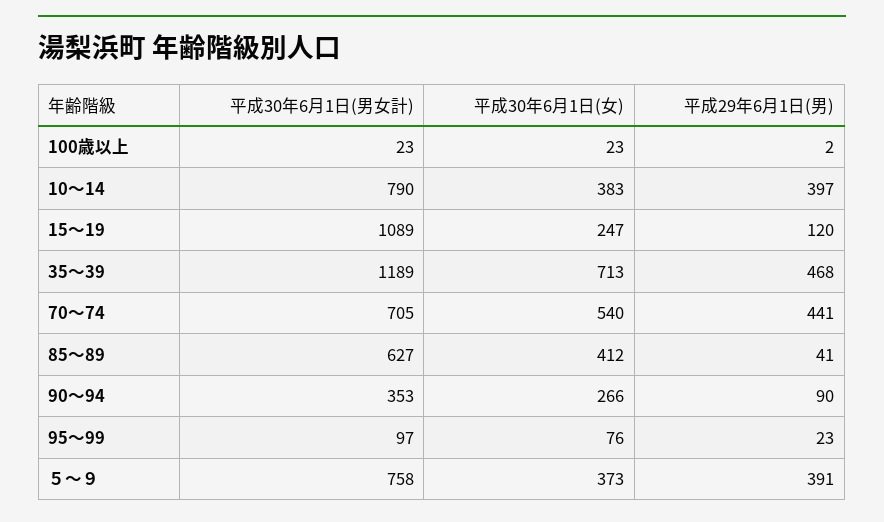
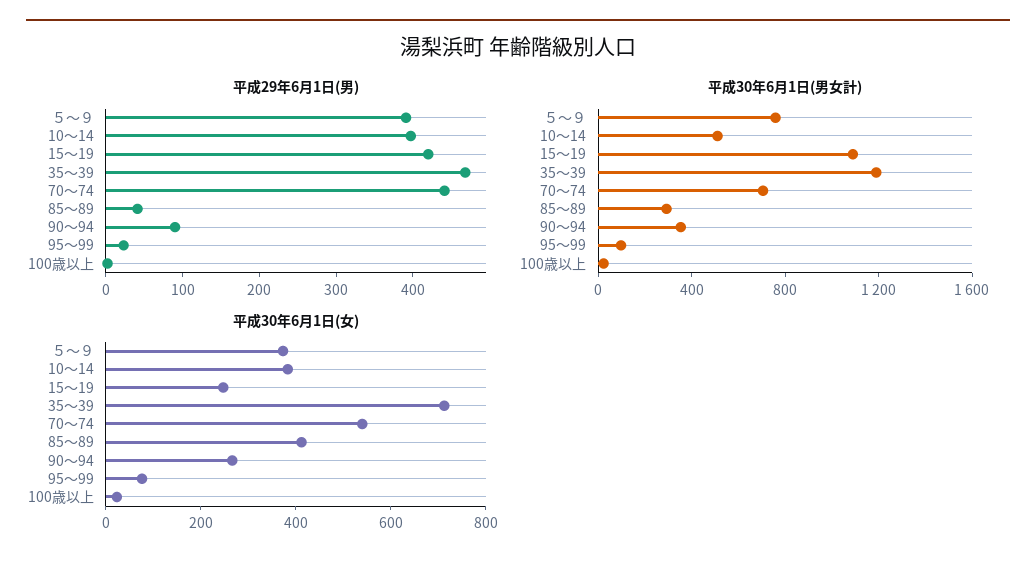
  {
    "平成30年6月1日(男女計)": {
      "100歳以上": 23,
-     "10～14": 790,
+     "10～14": 500,
      "15～19": 1089,
      "35～39": 1189,
      "70～74": 705,
-     "85～89": 627,
+     "85～89": 300,
      "90～94": 353,
      "95～99": 97,
      "５～９": 758
    },
    "平成30年6月1日(女)": {
      "100歳以上": 23,
      "10～14": 383,
      "15～19": 247,
      "35～39": 713,
      "70～74": 540,
      "85～89": 412,
      "90～94": 266,
      "95～99": 76,
      "５～９": 373
    },
    "平成29年6月1日(男)": {
      "100歳以上": 2,
      "10～14": 397,
-     "15～19": 120,
+     "15～19": 420,
      "35～39": 468,
      "70～74": 441,
      "85～89": 41,
      "90～94": 90,
      "95～99": 23,
      "５～９": 391
    }
  }

